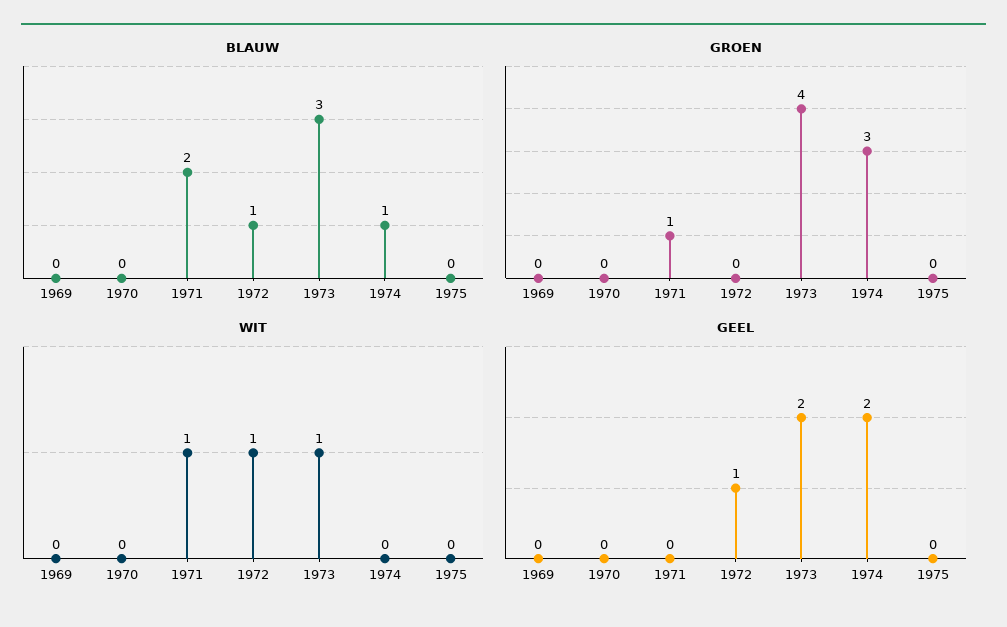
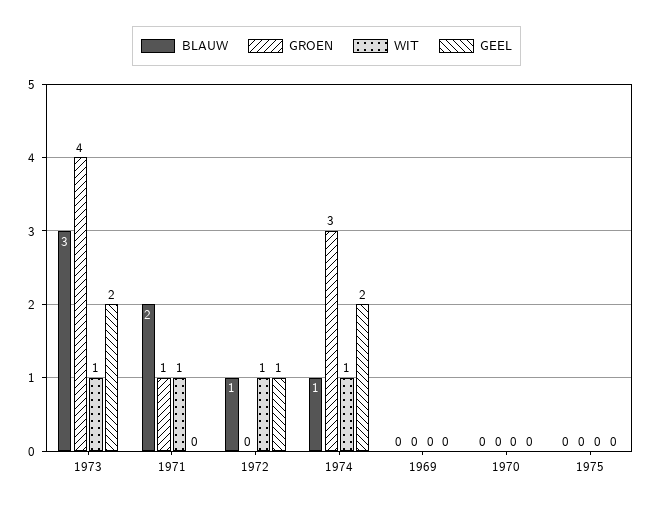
  {
    "BLAUW": {
      "1969": 0,
      "1970": 0,
      "1971": 2,
      "1972": 1,
      "1973": 3,
      "1974": 1,
      "1975": 0
    },
    "GROEN": {
      "1969": 0,
      "1970": 0,
      "1971": 1,
      "1972": 0,
      "1973": 4,
      "1974": 3,
      "1975": 0
    },
    "WIT": {
      "1969": 0,
      "1970": 0,
      "1971": 1,
      "1972": 1,
      "1973": 1,
-     "1974": 0,
+     "1974": 1,
      "1975": 0
    },
    "GEEL": {
      "1969": 0,
      "1970": 0,
      "1971": 0,
      "1972": 1,
      "1973": 2,
      "1974": 2,
      "1975": 0
    }
  }

